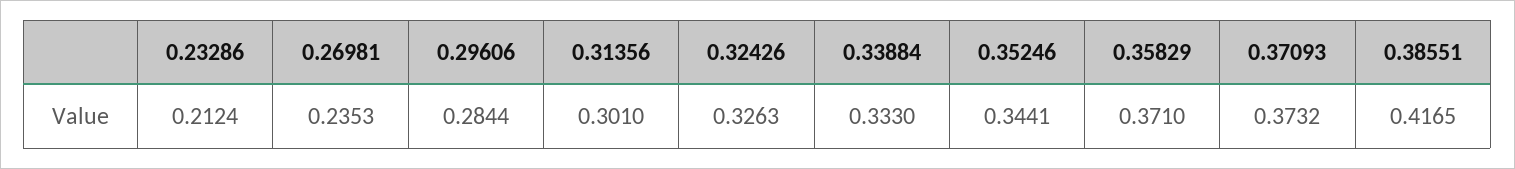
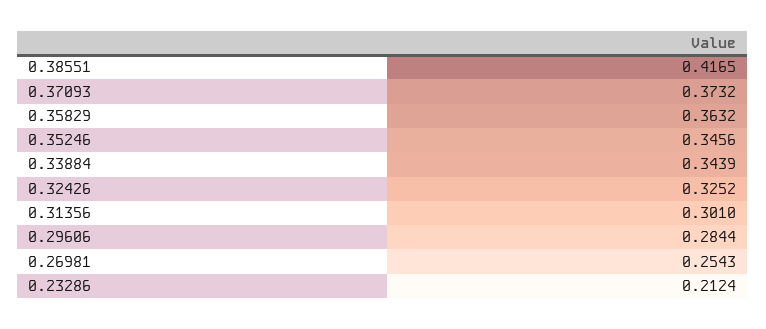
  {
    "0.23286": 0.2124,
-   "0.26981": 0.2353,
+   "0.26981": 0.2543,
    "0.29606": 0.2844,
    "0.31356": 0.301,
-   "0.32426": 0.3263,
+   "0.32426": 0.3252,
-   "0.33884": 0.333,
+   "0.33884": 0.3439,
-   "0.35246": 0.3441,
+   "0.35246": 0.3456,
-   "0.35829": 0.371,
+   "0.35829": 0.3632,
    "0.37093": 0.3732,
    "0.38551": 0.4165
  }

